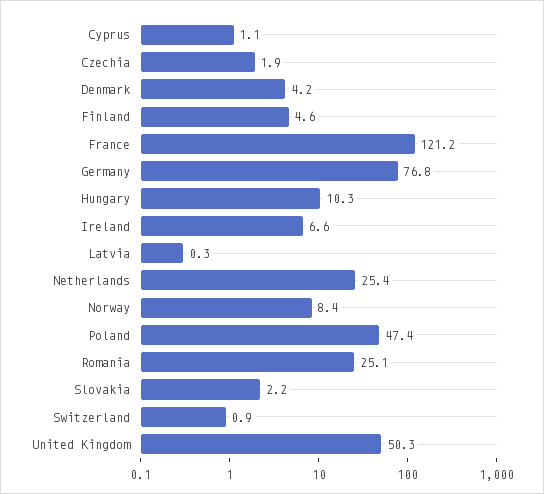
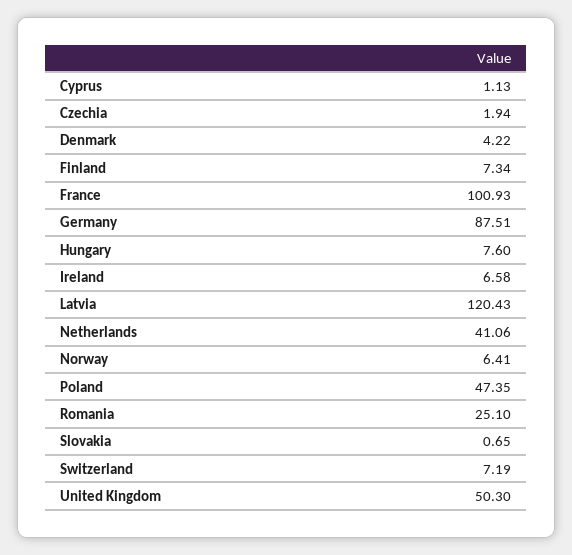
  {
    "Cyprus": 1.13,
    "Czechia": 1.94,
    "Denmark": 4.22,
-   "Finland": 4.6,
+   "Finland": 7.34,
-   "France": 121.2,
+   "France": 100.93,
-   "Germany": 76.8,
+   "Germany": 87.51,
-   "Hungary": 10.3,
+   "Hungary": 7.6,
    "Ireland": 6.58,
-   "Latvia": 0.3,
+   "Latvia": 120.43,
-   "Netherlands": 25.4,
+   "Netherlands": 41.06,
-   "Norway": 8.4,
+   "Norway": 6.41,
    "Poland": 47.35,
    "Romania": 25.1,
-   "Slovakia": 2.2,
+   "Slovakia": 0.65,
-   "Switzerland": 0.9,
+   "Switzerland": 7.19,
    "United Kingdom": 50.3
  }

